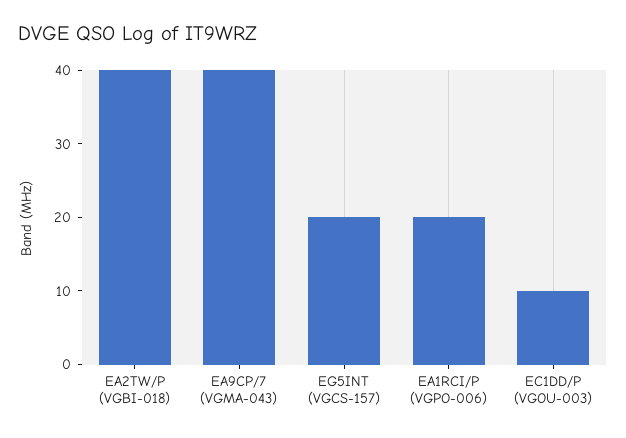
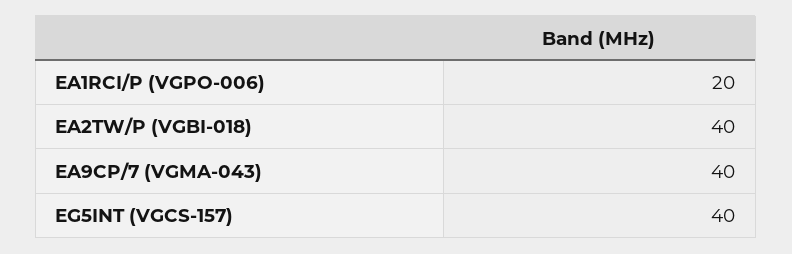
  {
    "EA2TW/P (VGBI-018)": 40,
    "EA9CP/7 (VGMA-043)": 40,
-   "EG5INT (VGCS-157)": 20,
+   "EG5INT (VGCS-157)": 40,
-   "EA1RCI/P (VGPO-006)": 20,
+   "EA1RCI/P (VGPO-006)": 20
-   "EC1DD/P (VGOU-003)": 10
  }

